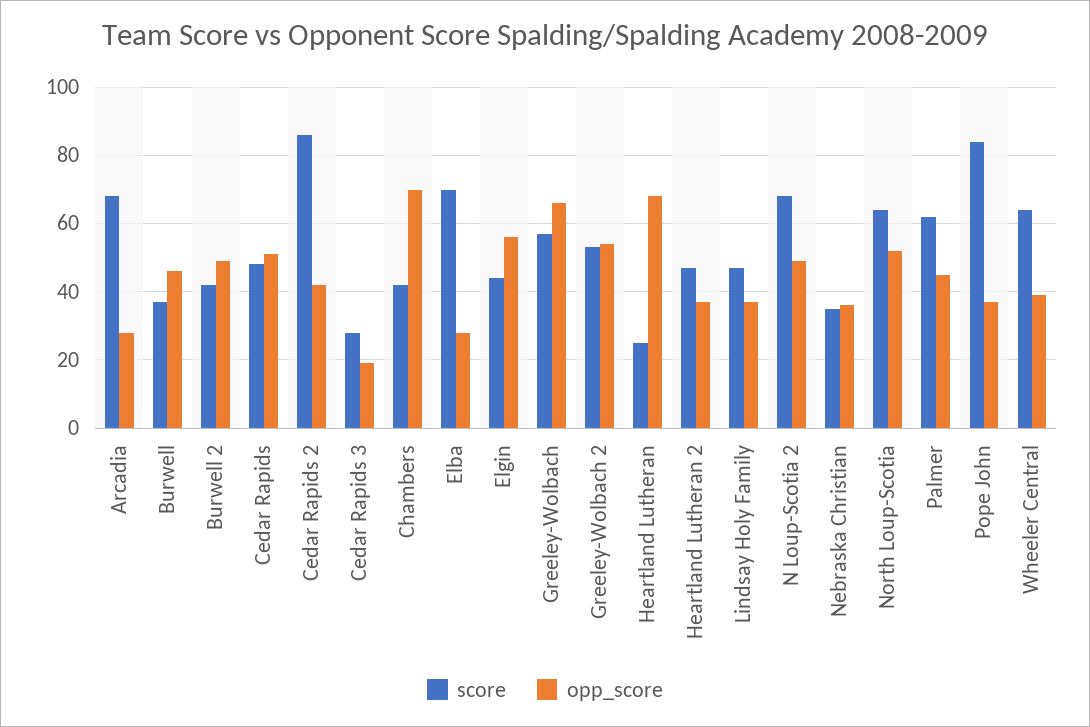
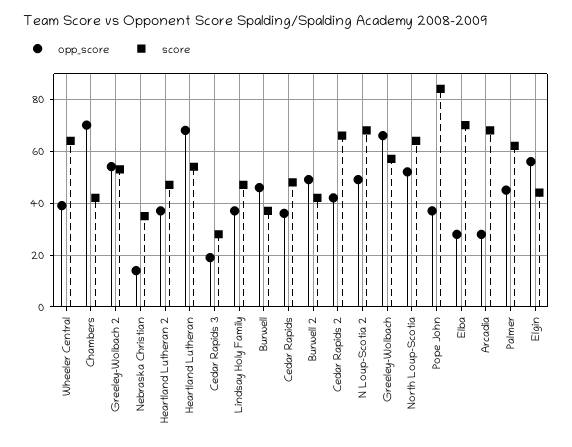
  {
    "score": {
      "Arcadia": 70,
      "Burwell": 35,
      "Burwell 2": 40,
      "Cedar Rapids": 50,
-     "Cedar Rapids 2": 85,
+     "Cedar Rapids 2": 65,
      "Cedar Rapids 3": 30,
      "Chambers": 40,
      "Elba": 70,
      "Elgin": 45,
      "Greeley-Wolbach": 55,
      "Greeley-Wolbach 2": 55,
-     "Heartland Lutheran": 25,
+     "Heartland Lutheran": 55,
      "Heartland Lutheran 2": 45,
      "Lindsay Holy Family": 45,
      "N Loup-Scotia 2": 70,
      "Nebraska Christian": 35,
      "North Loup-Scotia": 65,
      "Palmer": 60,
      "Pope John": 85,
      "Wheeler Central": 65
    },
    "opp_score": {
      "Arcadia": 30,
      "Burwell": 45,
      "Burwell 2": 50,
-     "Cedar Rapids": 50,
+     "Cedar Rapids": 35,
      "Cedar Rapids 2": 40,
      "Cedar Rapids 3": 20,
      "Chambers": 70,
      "Elba": 30,
      "Elgin": 55,
      "Greeley-Wolbach": 65,
      "Greeley-Wolbach 2": 55,
      "Heartland Lutheran": 70,
      "Heartland Lutheran 2": 35,
      "Lindsay Holy Family": 35,
      "N Loup-Scotia 2": 50,
-     "Nebraska Christian": 35,
+     "Nebraska Christian": 15,
      "North Loup-Scotia": 50,
      "Palmer": 45,
      "Pope John": 35,
      "Wheeler Central": 40
    }
  }

